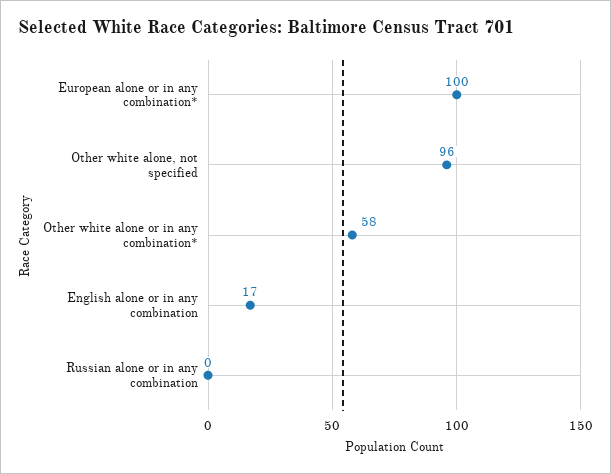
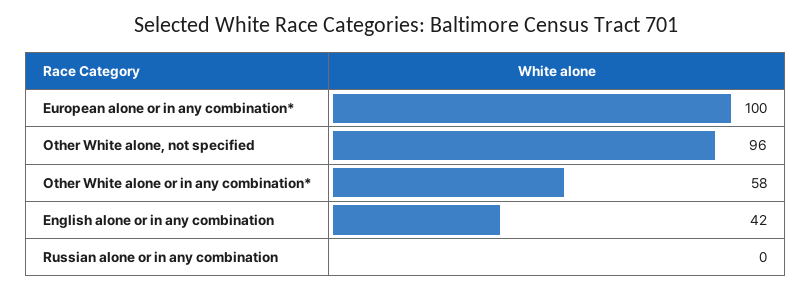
  {
    "European alone or in any combination*": 100,
    "Other white alone, not specified": 96,
    "Other white alone or in any combination*": 58,
-   "English alone or in any combination": 17,
+   "English alone or in any combination": 42,
    "Russian alone or in any combination": 0
  }

